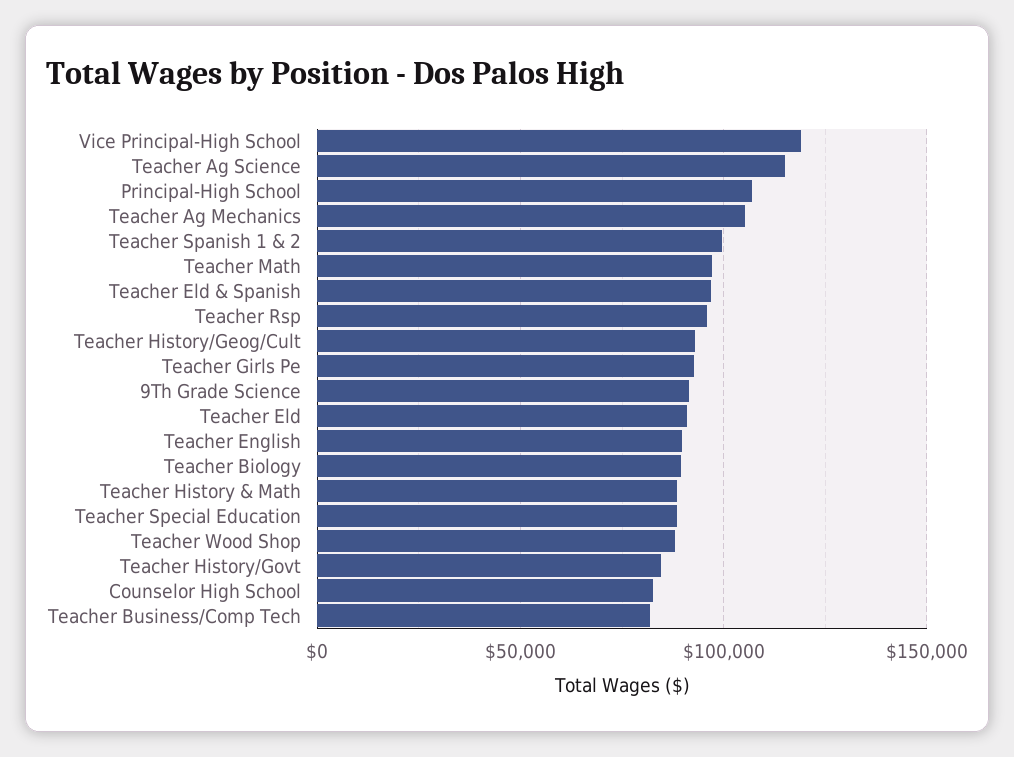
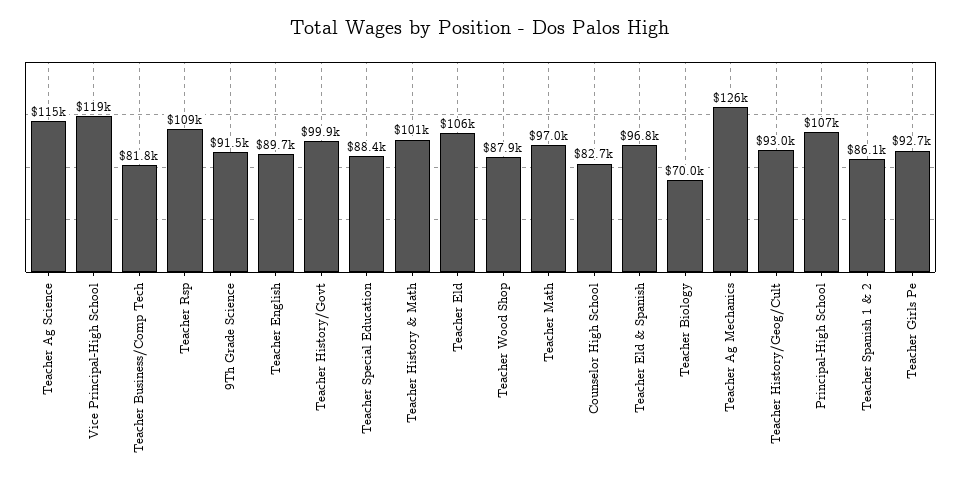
  {
    "Vice Principal-High School": 119000,
    "Teacher Ag Science": 115000,
    "Principal-High School": 107000,
-   "Teacher Ag Mechanics": 105000,
+   "Teacher Ag Mechanics": 126000,
-   "Teacher Spanish 1 & 2": 100000,
+   "Teacher Spanish 1 & 2": 86100,
    "Teacher Math": 97000,
    "Teacher Eld & Spanish": 96800,
-   "Teacher Rsp": 95000,
+   "Teacher Rsp": 109000,
    "Teacher History/Geog/Cult": 93000,
    "Teacher Girls Pe": 92700,
    "9Th Grade Science": 91500,
-   "Teacher Eld": 90000,
+   "Teacher Eld": 106000,
    "Teacher English": 89700,
-   "Teacher Biology": 90000,
+   "Teacher Biology": 70000,
-   "Teacher History & Math": 90000,
+   "Teacher History & Math": 101000,
    "Teacher Special Education": 88400,
    "Teacher Wood Shop": 87900,
-   "Teacher History/Govt": 85000,
+   "Teacher History/Govt": 99900,
    "Counselor High School": 82700,
    "Teacher Business/Comp Tech": 81800
  }

